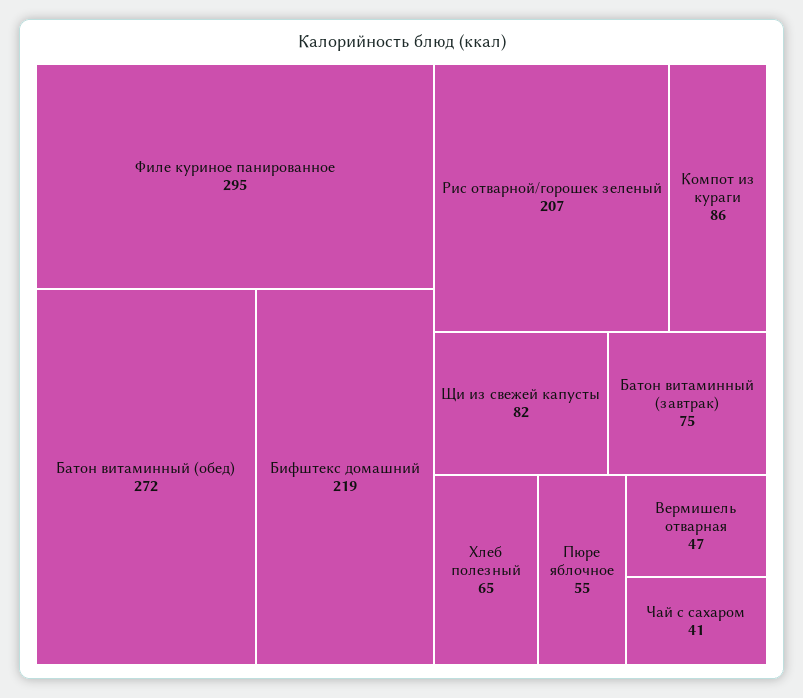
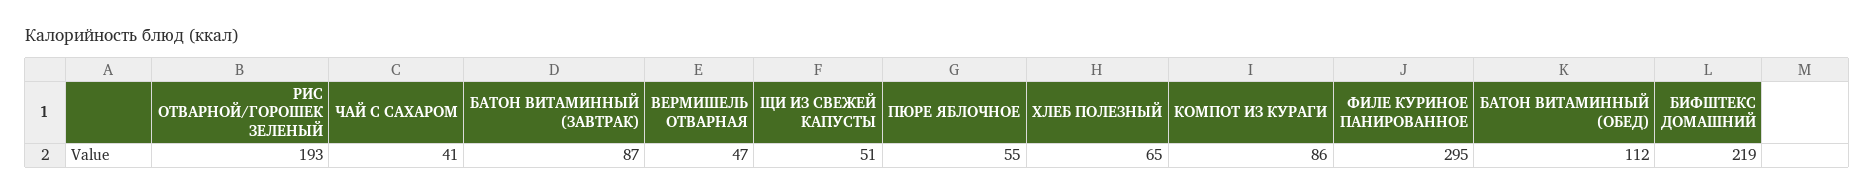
  {
    "Филе куриное панированное": 295,
-   "Батон витаминный (обед)": 272,
+   "Батон витаминный (обед)": 112,
    "Бифштекс домашний": 219,
-   "Рис отварной/горошек зеленый": 207,
+   "Рис отварной/горошек зеленый": 193,
    "Компот из кураги": 86,
-   "Щи из свежей капусты": 82,
+   "Щи из свежей капусты": 51,
-   "Батон витаминный (завтрак)": 75,
+   "Батон витаминный (завтрак)": 87,
    "Хлеб полезный": 65,
    "Пюре яблочное": 55,
    "Вермишель отварная": 47,
    "Чай с сахаром": 41
  }

